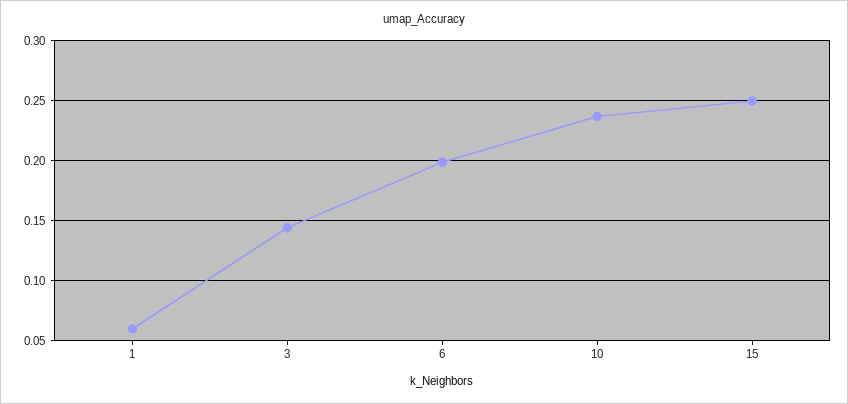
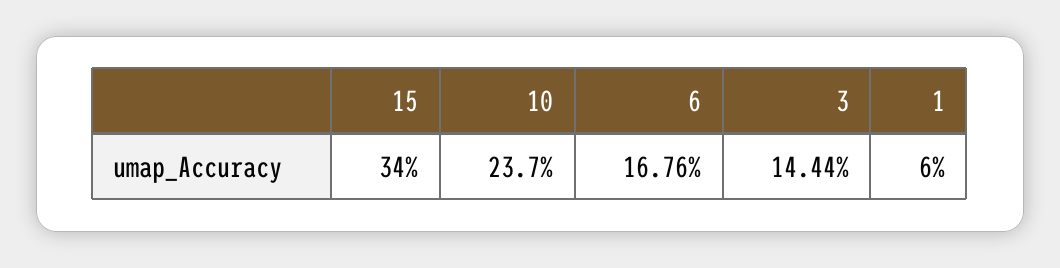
  {
    "1": 0.06,
    "3": 0.1444,
-   "6": 0.2,
+   "6": 0.1676,
    "10": 0.237,
-   "15": 0.25
+   "15": 0.34
  }

